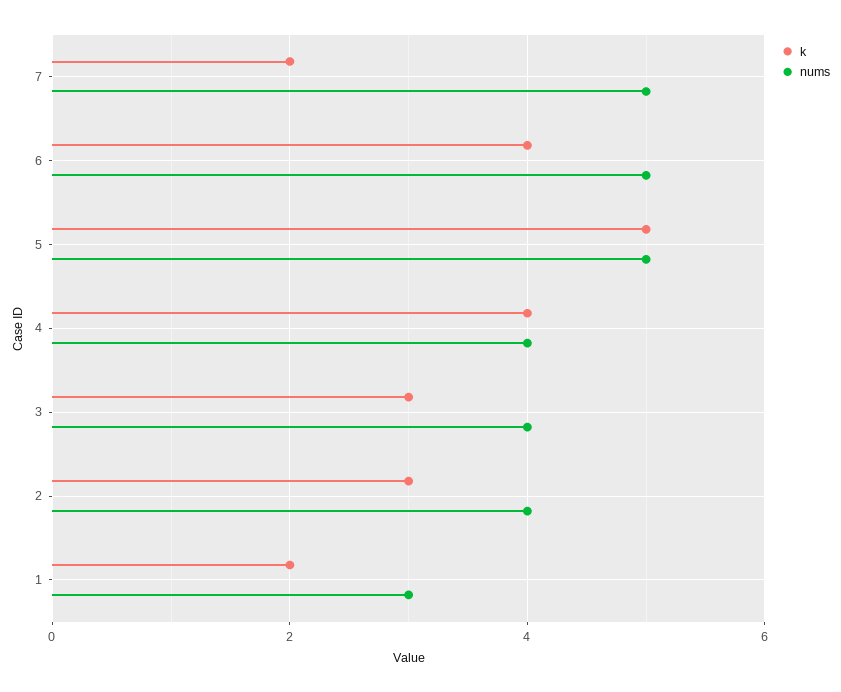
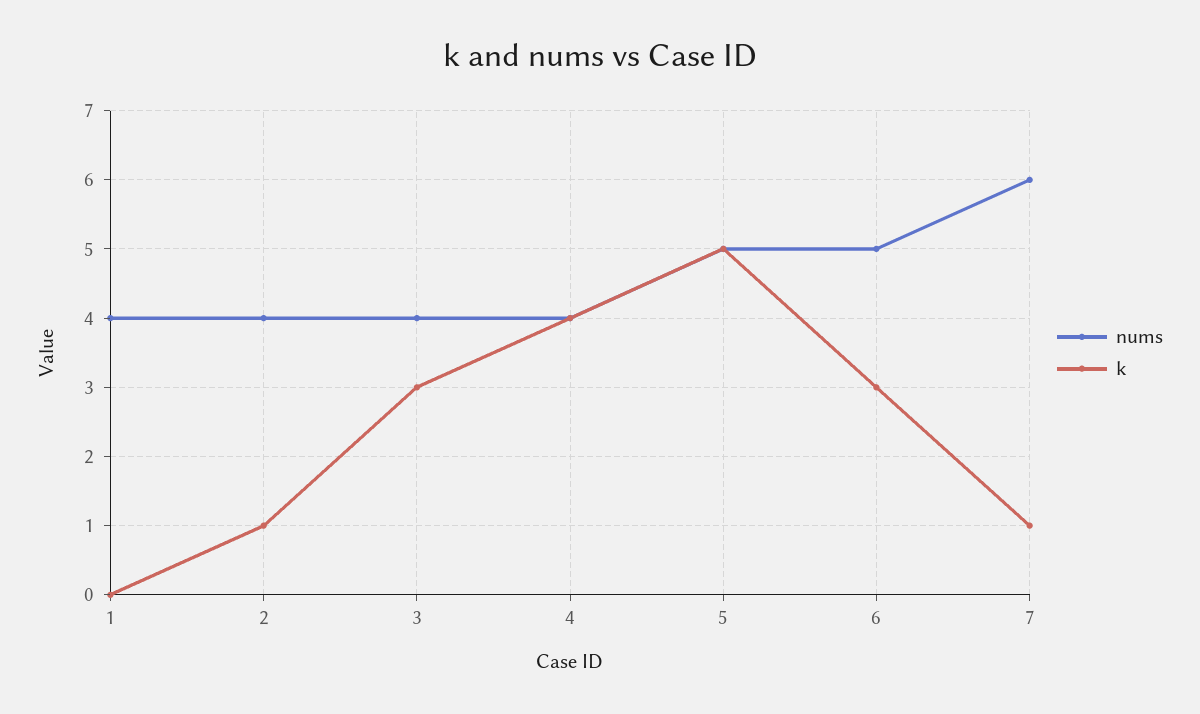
  {
    "k": {
-     "7": 2,
+     "7": 1,
-     "6": 4,
+     "6": 3,
      "5": 5,
      "4": 4,
      "3": 3,
-     "2": 3,
+     "2": 1,
-     "1": 2
+     "1": 0
    },
    "nums": {
-     "7": 5,
+     "7": 6,
      "6": 5,
      "5": 5,
      "4": 4,
      "3": 4,
      "2": 4,
-     "1": 3
+     "1": 4
    }
  }

